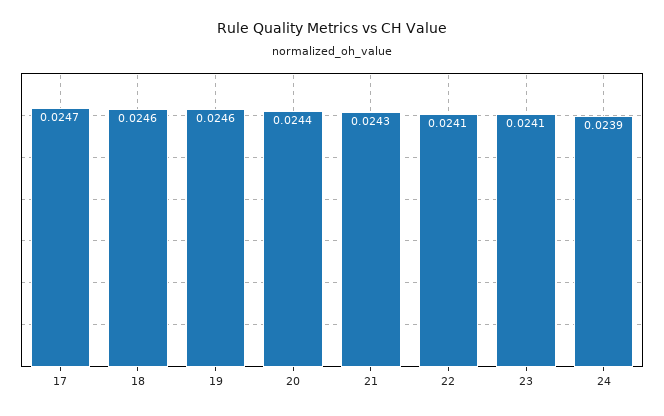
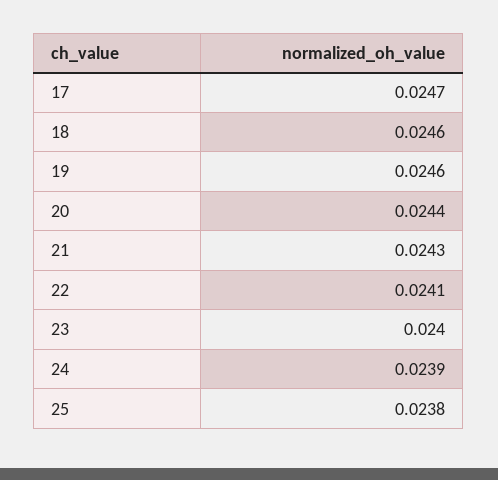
  {
    "17": 0.0247,
    "18": 0.0246,
    "19": 0.0246,
    "20": 0.0244,
    "21": 0.0243,
    "22": 0.0241,
-   "23": 0.0241,
+   "23": 0.024,
-   "24": 0.0239
+   "24": 0.0239,
+   "25": 0.0238
  }

